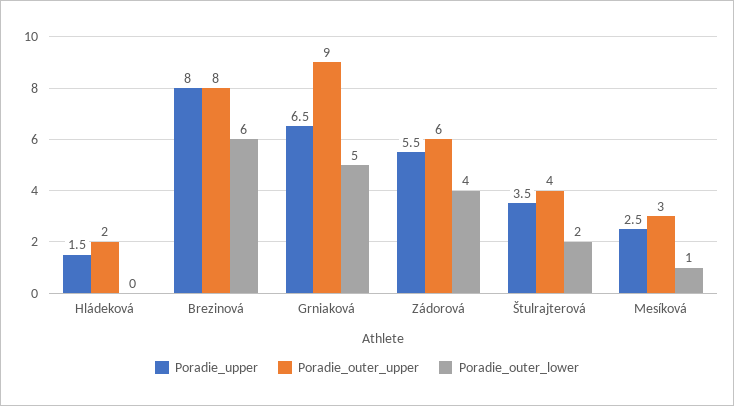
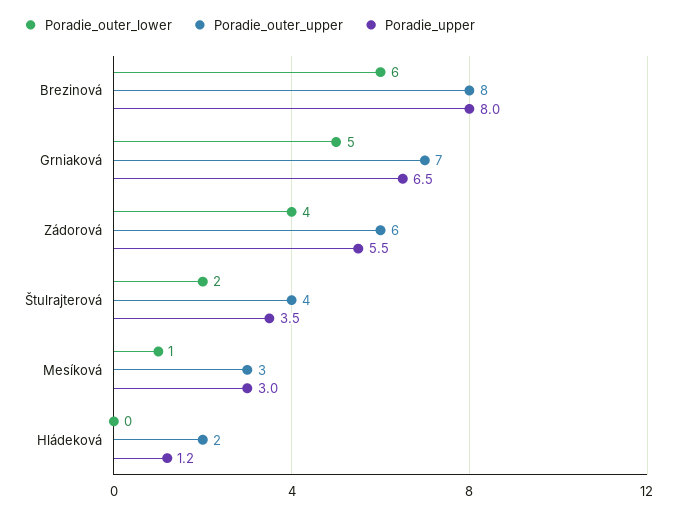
  {
    "Poradie_upper": {
-     "Hládeková": 1.5,
+     "Hládeková": 1.2,
      "Brezinová": 8,
      "Grniaková": 6.5,
      "Zádorová": 5.5,
      "Štulrajterová": 3.5,
-     "Mesíková": 2.5
+     "Mesíková": 3
    },
    "Poradie_outer_upper": {
      "Hládeková": 2,
      "Brezinová": 8,
-     "Grniaková": 9,
+     "Grniaková": 7,
      "Zádorová": 6,
      "Štulrajterová": 4,
      "Mesíková": 3
    },
    "Poradie_outer_lower": {
      "Hládeková": 0,
      "Brezinová": 6,
      "Grniaková": 5,
      "Zádorová": 4,
      "Štulrajterová": 2,
      "Mesíková": 1
    }
  }

